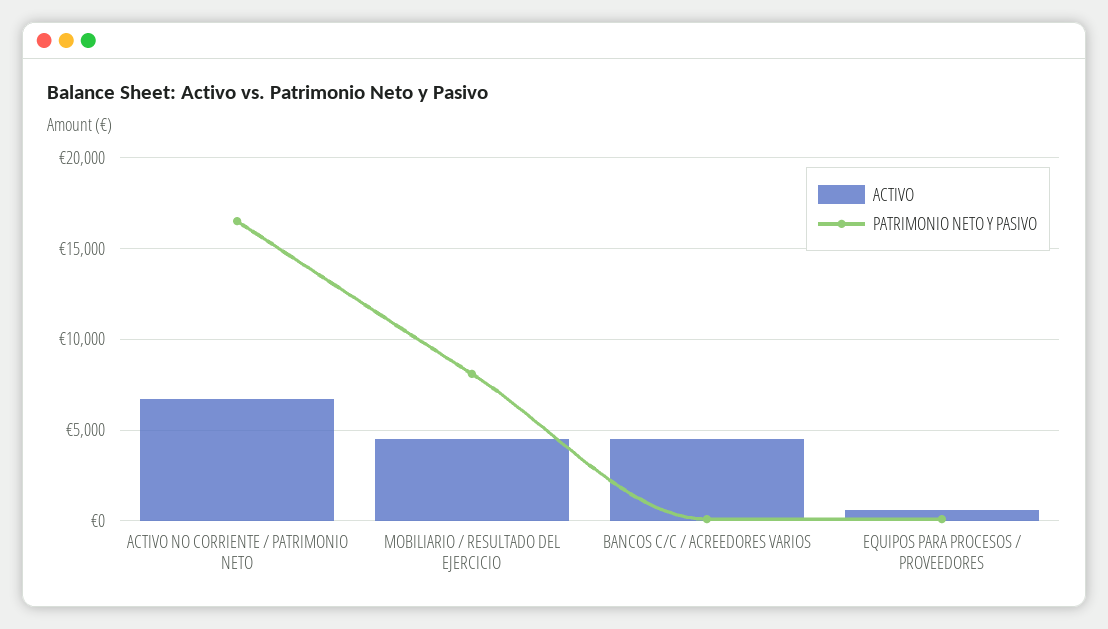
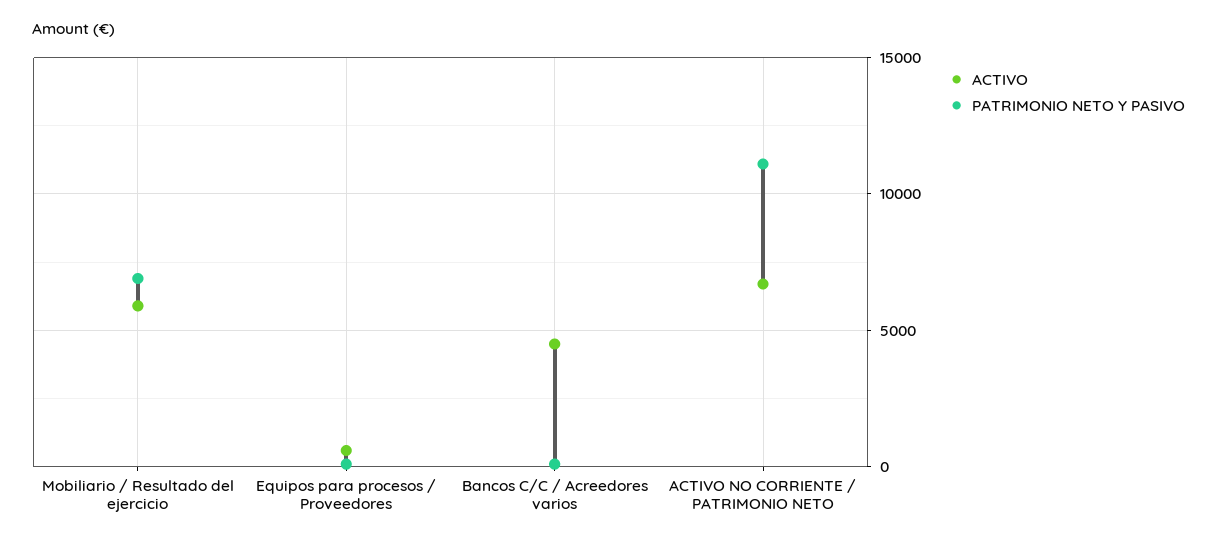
  {
    "ACTIVO": {
      "ACTIVO NO CORRIENTE / PATRIMONIO NETO": 6500,
-     "MOBILIARIO / RESULTADO DEL EJERCICIO": 4500,
+     "MOBILIARIO / RESULTADO DEL EJERCICIO": 6000,
      "BANCOS C/C / ACREEDORES VARIOS": 4500,
      "EQUIPOS PARA PROCESOS / PROVEEDORES": 500
    },
    "PATRIMONIO NETO Y PASIVO": {
-     "ACTIVO NO CORRIENTE / PATRIMONIO NETO": 16500,
+     "ACTIVO NO CORRIENTE / PATRIMONIO NETO": 11000,
-     "MOBILIARIO / RESULTADO DEL EJERCICIO": 8000,
+     "MOBILIARIO / RESULTADO DEL EJERCICIO": 7000,
      "BANCOS C/C / ACREEDORES VARIOS": 0,
      "EQUIPOS PARA PROCESOS / PROVEEDORES": 0
    }
  }

